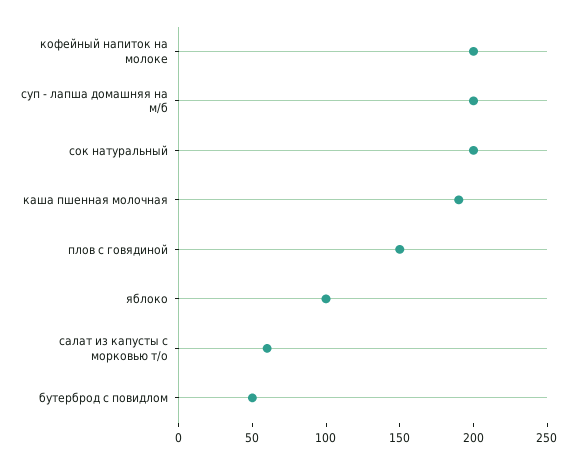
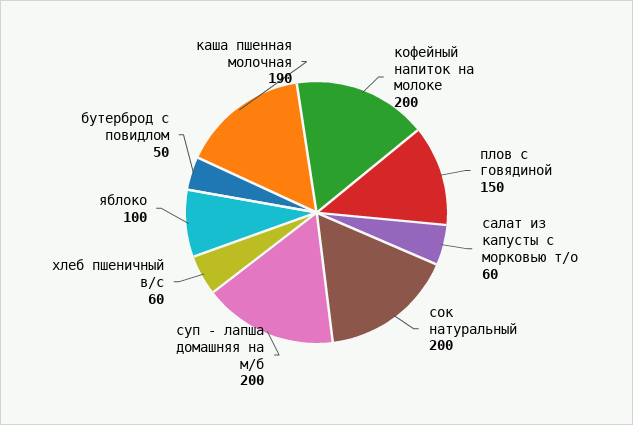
  {
    "кофейный напиток на молоке": 200,
    "суп - лапша домашняя на м/б": 200,
    "сок натуральный": 200,
    "каша пшенная молочная": 190,
    "плов с говядиной": 150,
    "яблоко": 100,
    "салат из капусты с морковью т/о": 60,
-   "бутерброд с повидлом": 50
+   "бутерброд с повидлом": 50,
+   "хлеб пшеничный в/с": 60
  }

